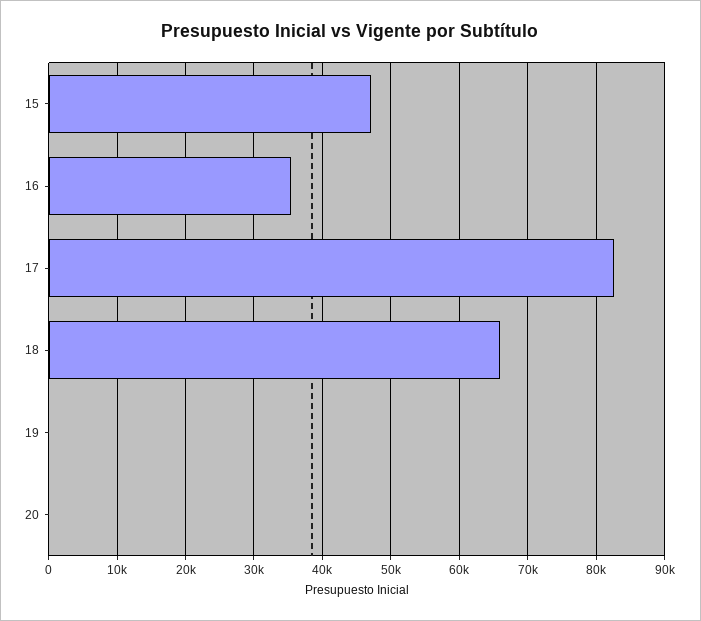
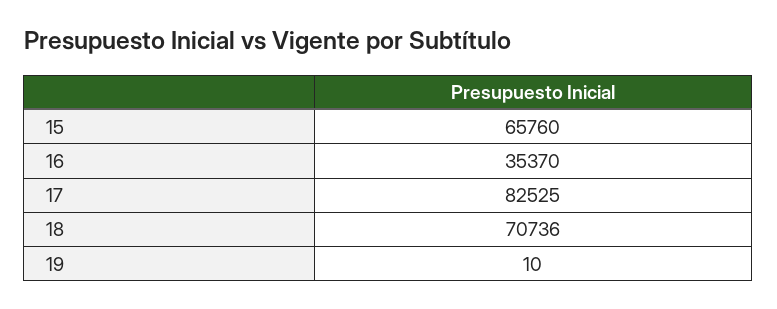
  {
-   "15": 47000,
+   "15": 65760,
    "16": 35370,
    "17": 82525,
-   "18": 66000,
+   "18": 70736,
-   "19": 10,
+   "19": 10
-   "20": 0
  }

